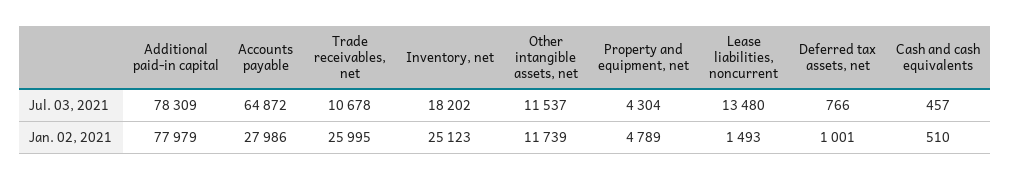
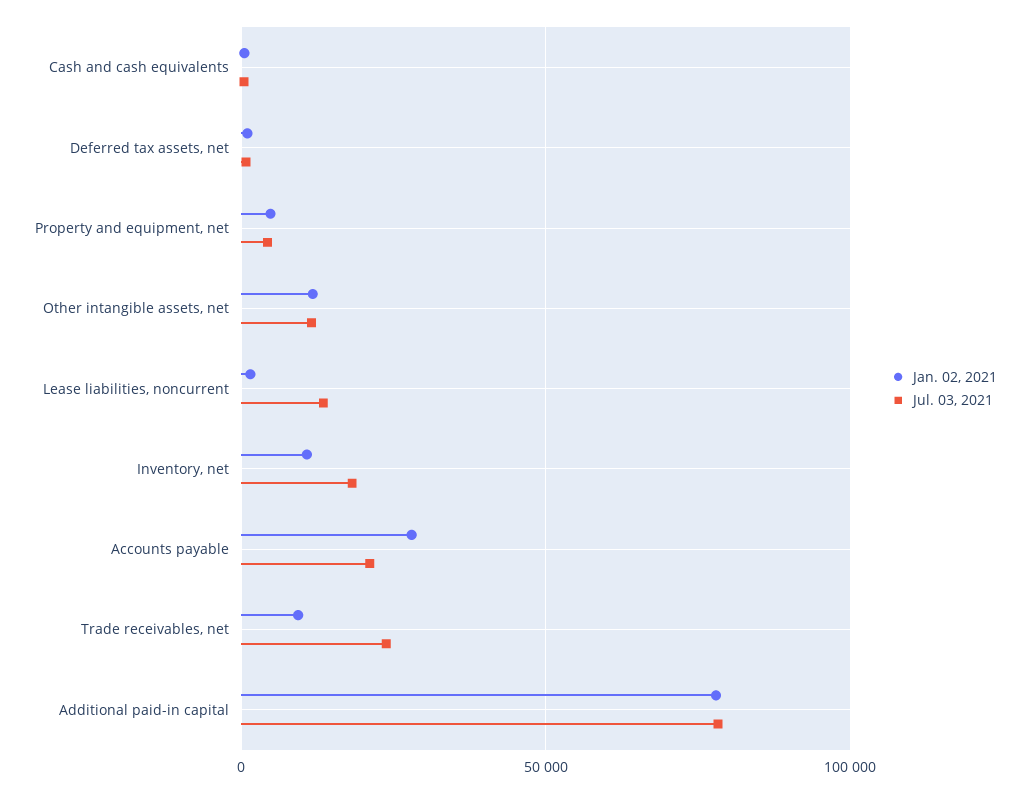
  {
    "Jul. 03, 2021": {
      "Additional paid-in capital": 78309,
-     "Accounts payable": 64872,
+     "Accounts payable": 20000,
-     "Trade receivables, net": 10678,
+     "Trade receivables, net": 25000,
      "Inventory, net": 18202,
      "Other intangible assets, net": 11537,
      "Property and equipment, net": 4304,
      "Lease liabilities, noncurrent": 13480,
      "Deferred tax assets, net": 766,
      "Cash and cash equivalents": 457
    },
    "Jan. 02, 2021": {
      "Additional paid-in capital": 77979,
      "Accounts payable": 27986,
-     "Trade receivables, net": 25995,
+     "Trade receivables, net": 10000,
-     "Inventory, net": 25123,
+     "Inventory, net": 10000,
      "Other intangible assets, net": 11739,
      "Property and equipment, net": 4789,
      "Lease liabilities, noncurrent": 1493,
      "Deferred tax assets, net": 1001,
      "Cash and cash equivalents": 510
    }
  }

